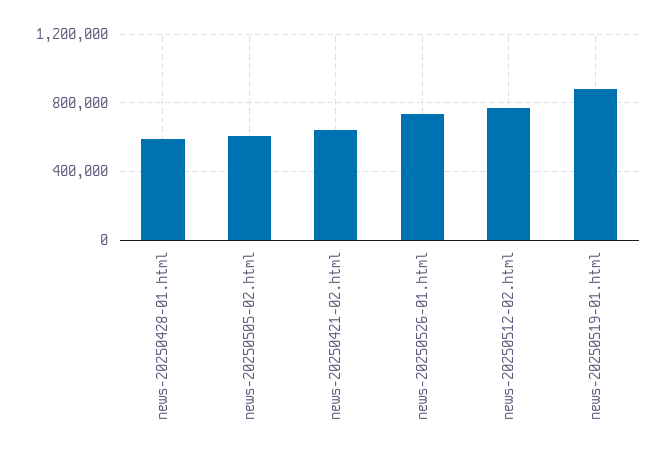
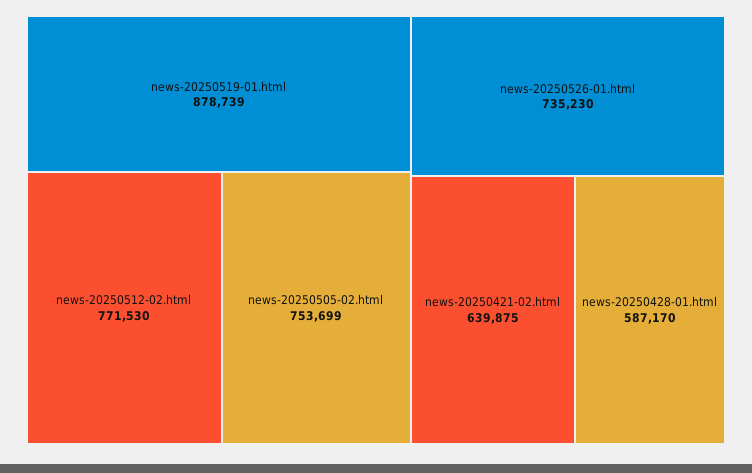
  {
    "news-20250428-01.html": 587170,
-   "news-20250505-02.html": 600000,
+   "news-20250505-02.html": 753699,
    "news-20250421-02.html": 639875,
    "news-20250526-01.html": 735230,
    "news-20250512-02.html": 771530,
    "news-20250519-01.html": 878739
  }

